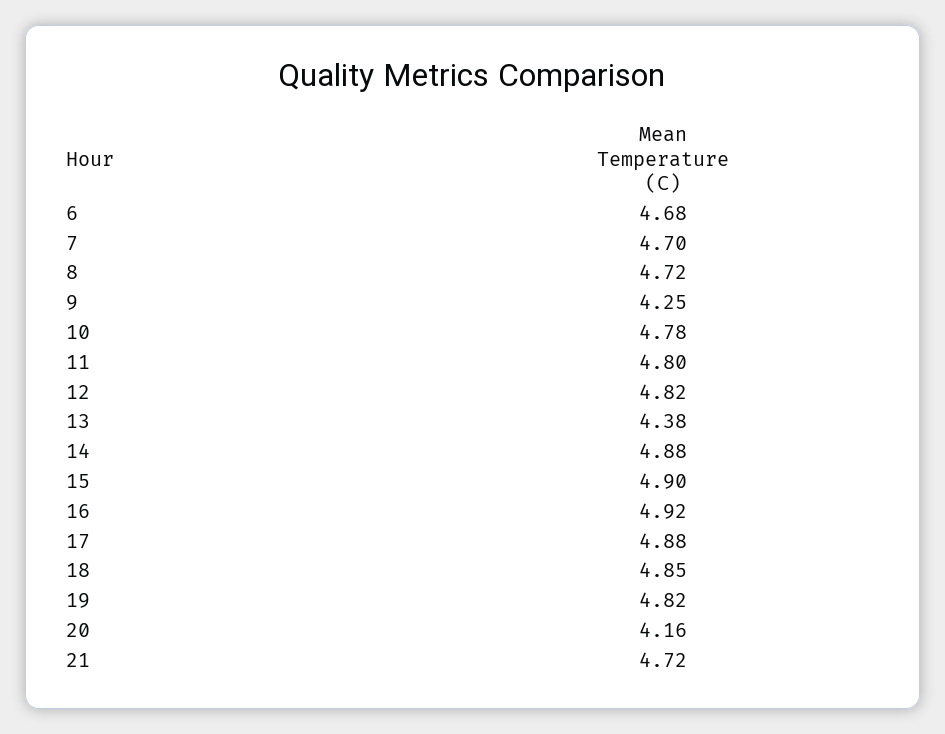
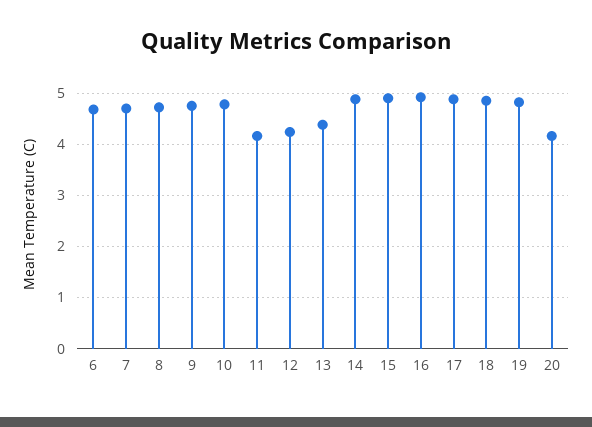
  {
    "6": 4.68,
    "7": 4.7,
    "8": 4.72,
-   "9": 4.25,
+   "9": 4.8,
    "10": 4.78,
-   "11": 4.8,
+   "11": 4.2,
-   "12": 4.82,
+   "12": 4.2,
    "13": 4.38,
    "14": 4.88,
    "15": 4.9,
    "16": 4.92,
    "17": 4.88,
    "18": 4.85,
    "19": 4.82,
-   "20": 4.16,
+   "20": 4.16
-   "21": 4.72
  }

